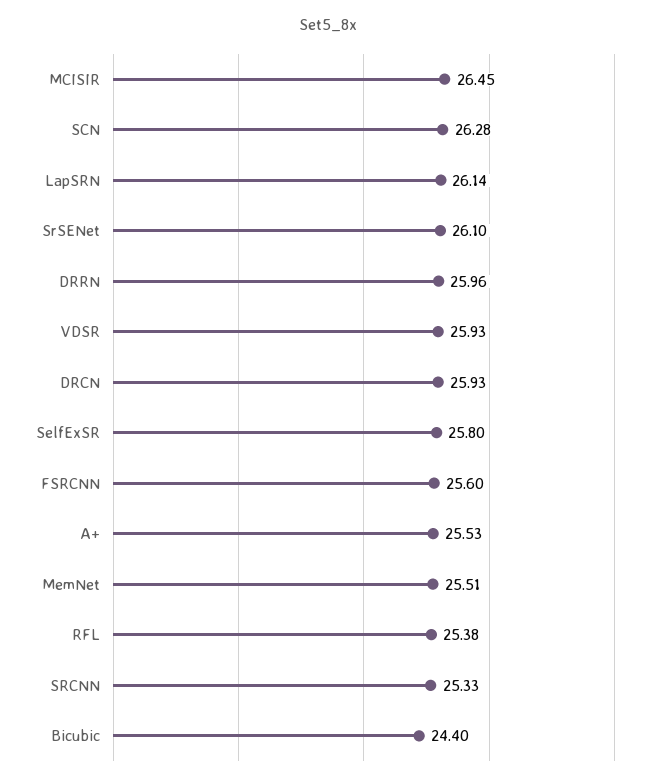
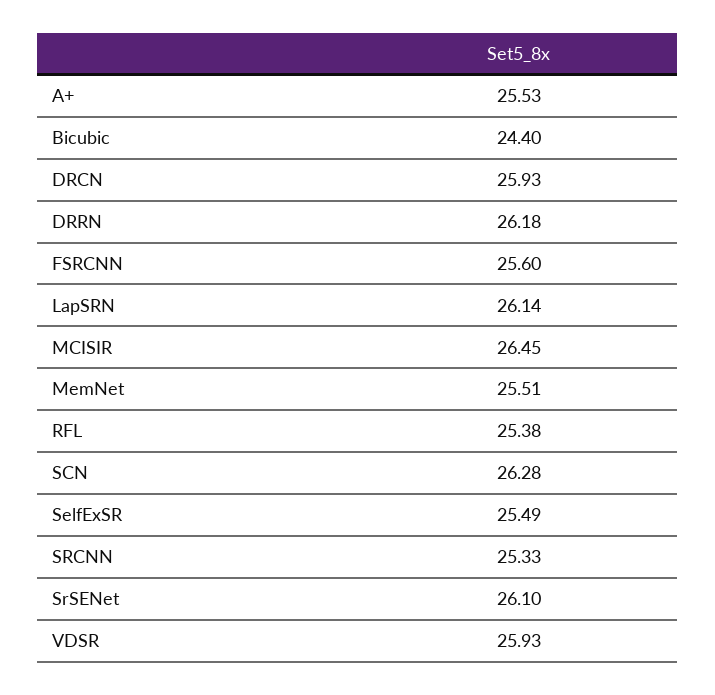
  {
    "MCISIR": 26.45,
    "SCN": 26.28,
    "LapSRN": 26.14,
    "SrSENet": 26.1,
-   "DRRN": 25.96,
+   "DRRN": 26.18,
    "VDSR": 25.93,
    "DRCN": 25.93,
-   "SelfExSR": 25.8,
+   "SelfExSR": 25.49,
    "FSRCNN": 25.6,
    "A+": 25.53,
    "MemNet": 25.51,
    "RFL": 25.38,
    "SRCNN": 25.33,
    "Bicubic": 24.4
  }

